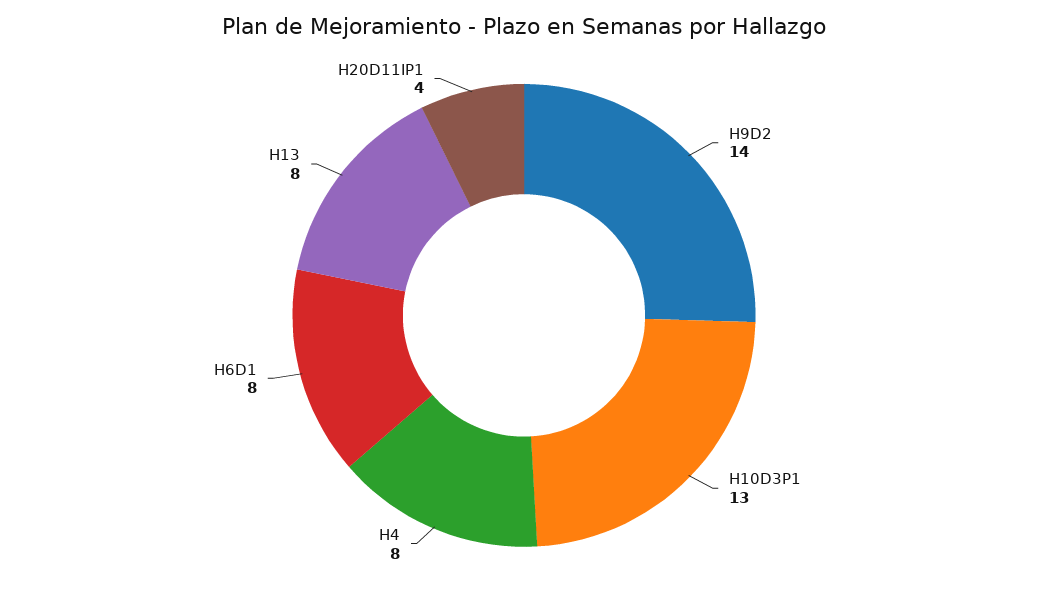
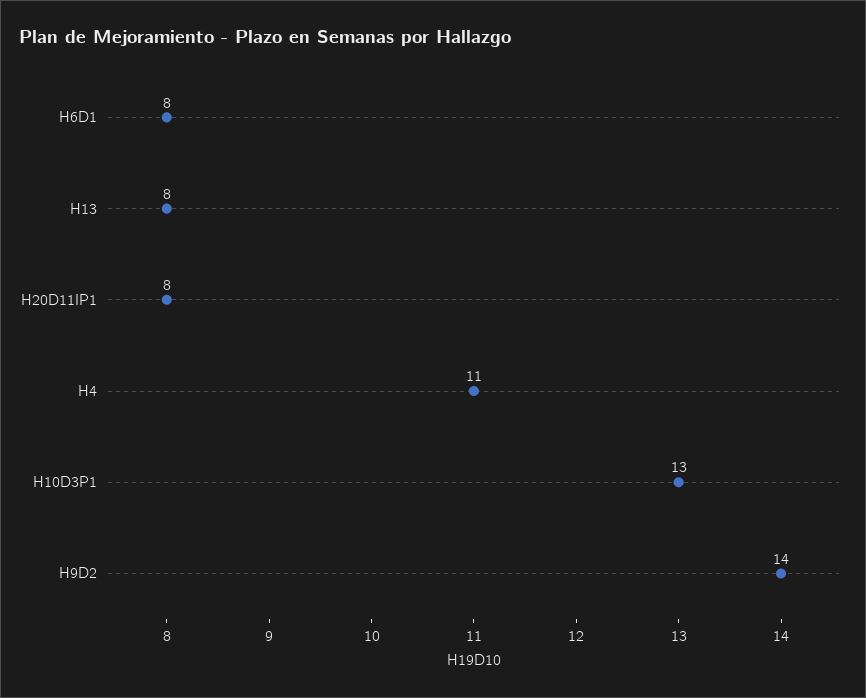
  {
    "H9D2": 14,
    "H10D3P1": 13,
-   "H4": 8,
+   "H4": 11,
    "H6D1": 8,
    "H13": 8,
-   "H20D11IP1": 4
+   "H20D11IP1": 8
  }

